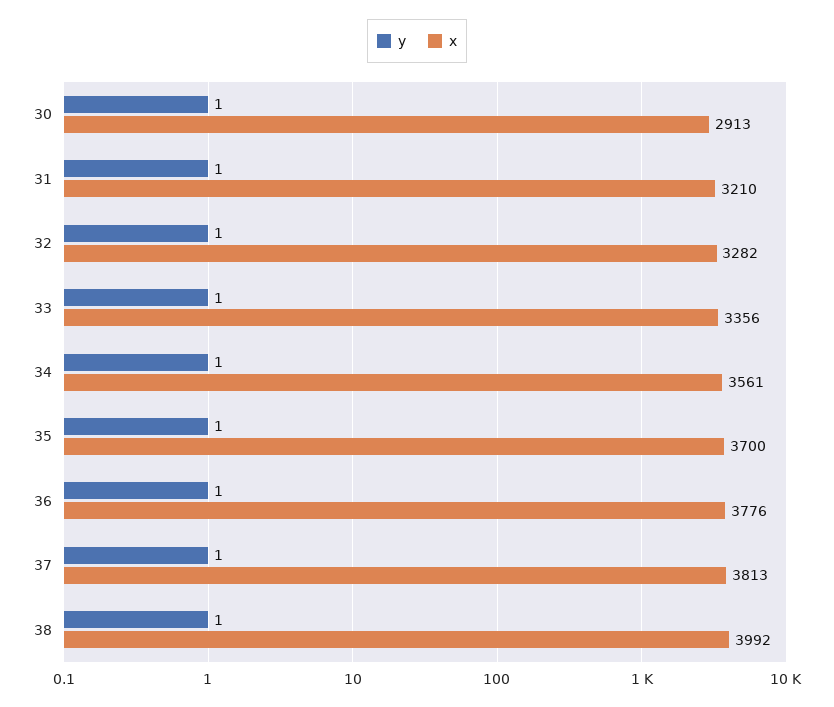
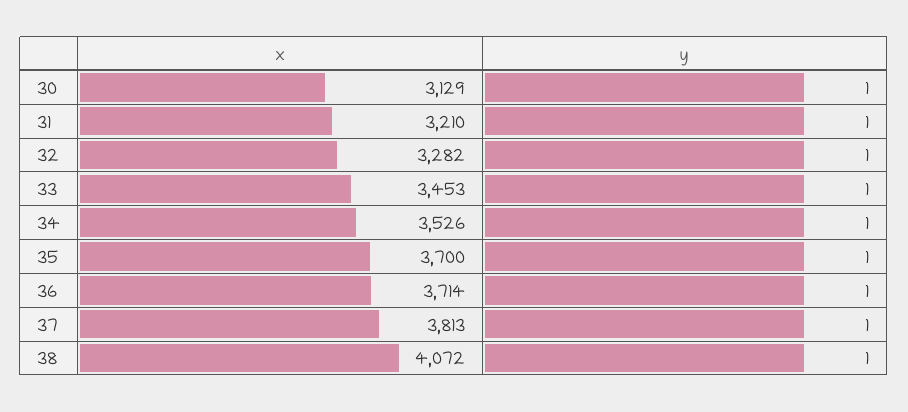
  {
    "y": {
      "30": 1,
      "31": 1,
      "32": 1,
      "33": 1,
      "34": 1,
      "35": 1,
      "36": 1,
      "37": 1,
      "38": 1
    },
    "x": {
-     "30": 2913,
+     "30": 3129,
      "31": 3210,
      "32": 3282,
-     "33": 3356,
+     "33": 3453,
-     "34": 3561,
+     "34": 3526,
      "35": 3700,
-     "36": 3776,
+     "36": 3714,
      "37": 3813,
-     "38": 3992
+     "38": 4072
    }
  }

